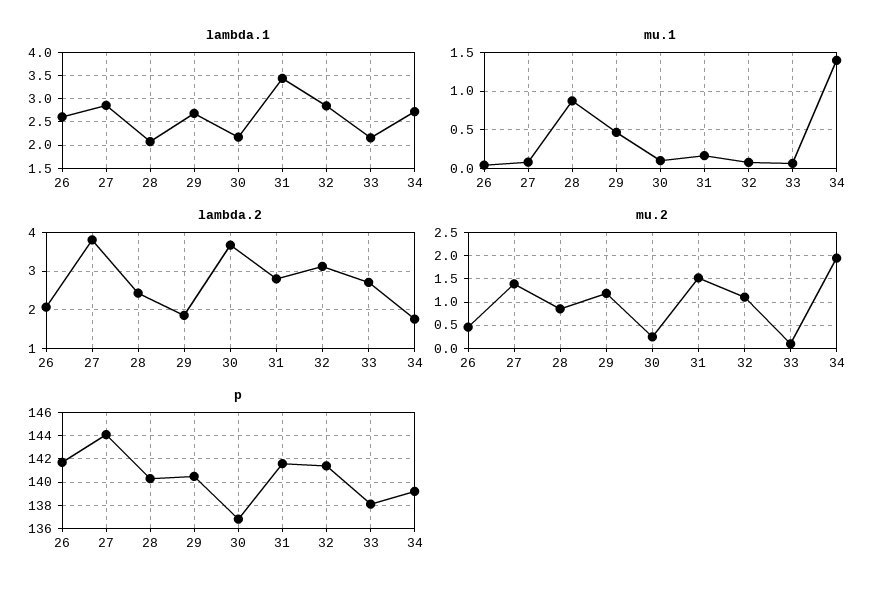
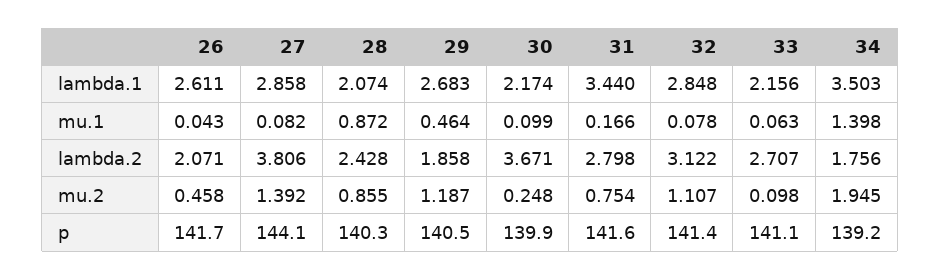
  {
    "lambda.1": {
      "26": 2.611,
      "27": 2.858,
      "28": 2.074,
      "29": 2.683,
      "30": 2.174,
      "31": 3.44,
      "32": 2.848,
      "33": 2.156,
-     "34": 2.75
+     "34": 3.503
    },
    "mu.1": {
      "26": 0.043,
      "27": 0.082,
      "28": 0.872,
      "29": 0.464,
      "30": 0.099,
      "31": 0.166,
      "32": 0.078,
      "33": 0.063,
      "34": 1.398
    },
    "lambda.2": {
      "26": 2.071,
      "27": 3.806,
      "28": 2.428,
      "29": 1.858,
      "30": 3.671,
      "31": 2.798,
      "32": 3.122,
      "33": 2.707,
      "34": 1.756
    },
    "mu.2": {
      "26": 0.458,
      "27": 1.392,
      "28": 0.855,
      "29": 1.187,
      "30": 0.248,
-     "31": 1.5,
+     "31": 0.754,
      "32": 1.107,
      "33": 0.098,
      "34": 1.945
    },
    "p": {
      "26": 141.7,
      "27": 144.1,
      "28": 140.3,
      "29": 140.5,
-     "30": 137,
+     "30": 139.9,
      "31": 141.6,
      "32": 141.4,
-     "33": 138,
+     "33": 141.1,
      "34": 139.2
    }
  }

